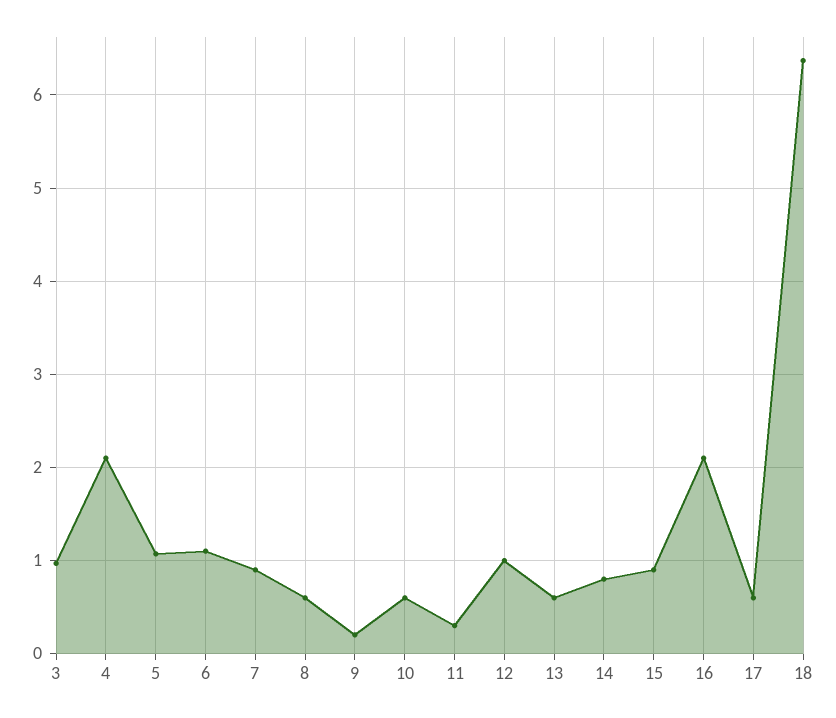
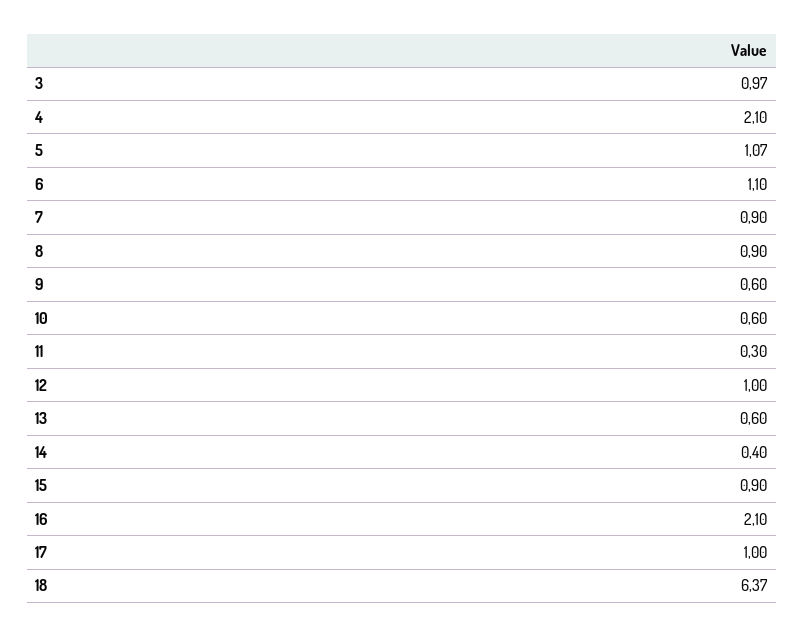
  {
    "3": 0.97,
    "4": 2.1,
    "5": 1.07,
    "6": 1.1,
    "7": 0.9,
-   "8": 0.6,
+   "8": 0.9,
-   "9": 0.2,
+   "9": 0.6,
    "10": 0.6,
    "11": 0.3,
    "12": 1,
    "13": 0.6,
-   "14": 0.8,
+   "14": 0.4,
    "15": 0.9,
    "16": 2.1,
-   "17": 0.6,
+   "17": 1,
    "18": 6.37
  }

